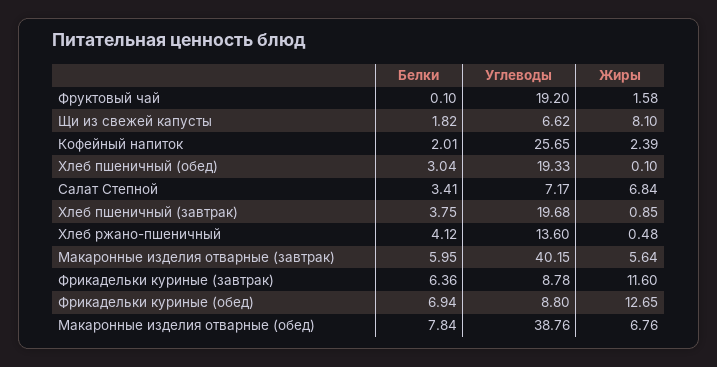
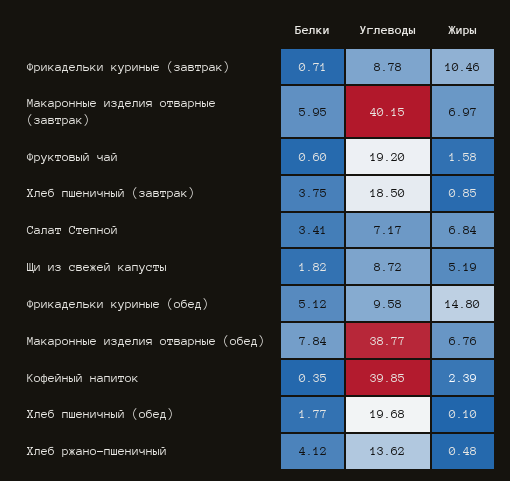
  {
    "Белки": {
-     "Фруктовый чай": 0.1,
+     "Фруктовый чай": 0.6,
      "Щи из свежей капусты": 1.82,
-     "Кофейный напиток": 2.01,
+     "Кофейный напиток": 0.35,
-     "Хлеб пшеничный (обед)": 3.04,
+     "Хлеб пшеничный (обед)": 1.77,
      "Салат Степной": 3.41,
      "Хлеб пшеничный (завтрак)": 3.75,
      "Хлеб ржано-пшеничный": 4.12,
      "Макаронные изделия отварные (завтрак)": 5.95,
-     "Фрикадельки куриные (завтрак)": 6.36,
+     "Фрикадельки куриные (завтрак)": 0.71,
-     "Фрикадельки куриные (обед)": 6.94,
+     "Фрикадельки куриные (обед)": 5.12,
      "Макаронные изделия отварные (обед)": 7.84
    },
    "Углеводы": {
      "Фруктовый чай": 19.2,
-     "Щи из свежей капусты": 6.62,
+     "Щи из свежей капусты": 8.72,
-     "Кофейный напиток": 25.65,
+     "Кофейный напиток": 39.85,
-     "Хлеб пшеничный (обед)": 19.33,
+     "Хлеб пшеничный (обед)": 19.68,
      "Салат Степной": 7.17,
-     "Хлеб пшеничный (завтрак)": 19.68,
+     "Хлеб пшеничный (завтрак)": 18.5,
-     "Хлеб ржано-пшеничный": 13.6,
+     "Хлеб ржано-пшеничный": 13.62,
      "Макаронные изделия отварные (завтрак)": 40.15,
      "Фрикадельки куриные (завтрак)": 8.78,
-     "Фрикадельки куриные (обед)": 8.8,
+     "Фрикадельки куриные (обед)": 9.58,
-     "Макаронные изделия отварные (обед)": 38.76
+     "Макаронные изделия отварные (обед)": 38.77
    },
    "Жиры": {
      "Фруктовый чай": 1.58,
-     "Щи из свежей капусты": 8.1,
+     "Щи из свежей капусты": 5.19,
      "Кофейный напиток": 2.39,
      "Хлеб пшеничный (обед)": 0.1,
      "Салат Степной": 6.84,
      "Хлеб пшеничный (завтрак)": 0.85,
      "Хлеб ржано-пшеничный": 0.48,
-     "Макаронные изделия отварные (завтрак)": 5.64,
+     "Макаронные изделия отварные (завтрак)": 6.97,
-     "Фрикадельки куриные (завтрак)": 11.6,
+     "Фрикадельки куриные (завтрак)": 10.46,
-     "Фрикадельки куриные (обед)": 12.65,
+     "Фрикадельки куриные (обед)": 14.8,
      "Макаронные изделия отварные (обед)": 6.76
    }
  }

